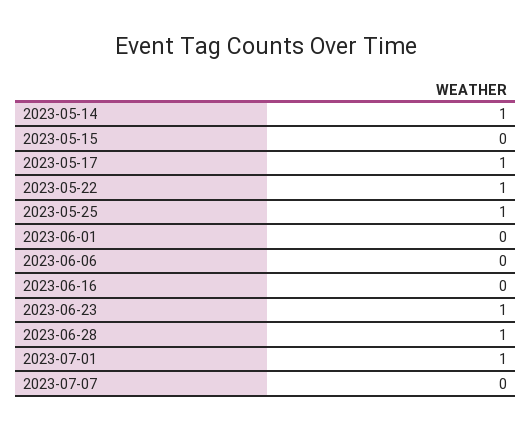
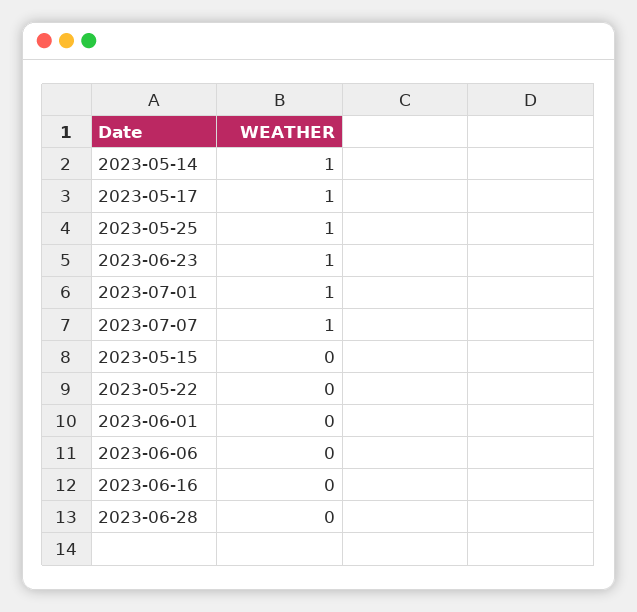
  {
    "2023-05-14": 1,
    "2023-05-15": 0,
    "2023-05-17": 1,
-   "2023-05-22": 1,
+   "2023-05-22": 0,
    "2023-05-25": 1,
    "2023-06-01": 0,
    "2023-06-06": 0,
    "2023-06-16": 0,
    "2023-06-23": 1,
-   "2023-06-28": 1,
+   "2023-06-28": 0,
    "2023-07-01": 1,
-   "2023-07-07": 0
+   "2023-07-07": 1
  }

